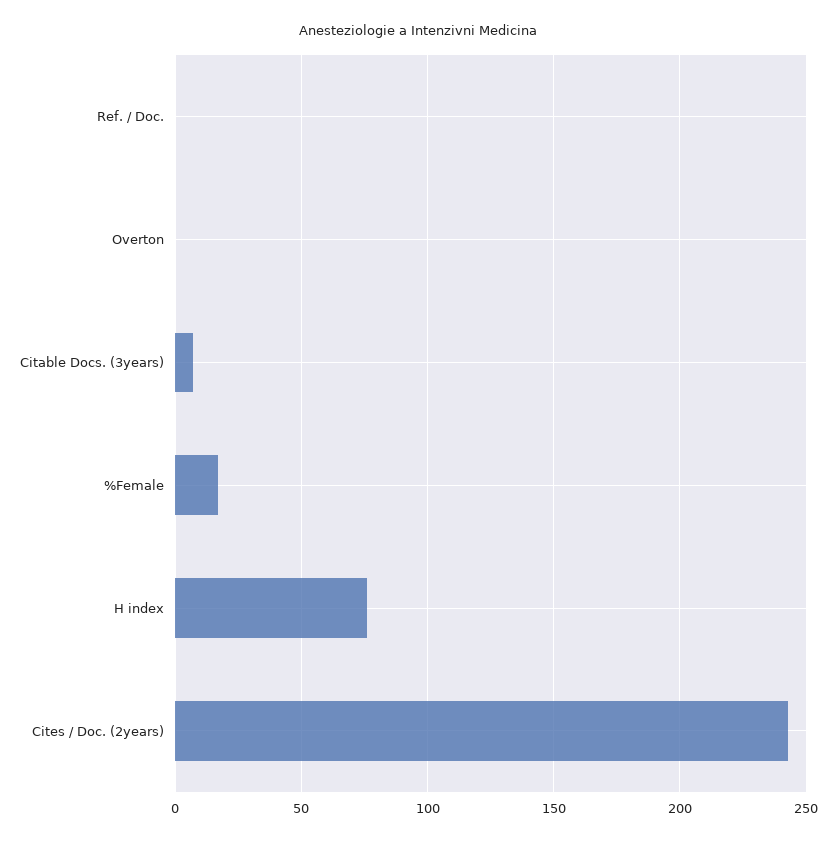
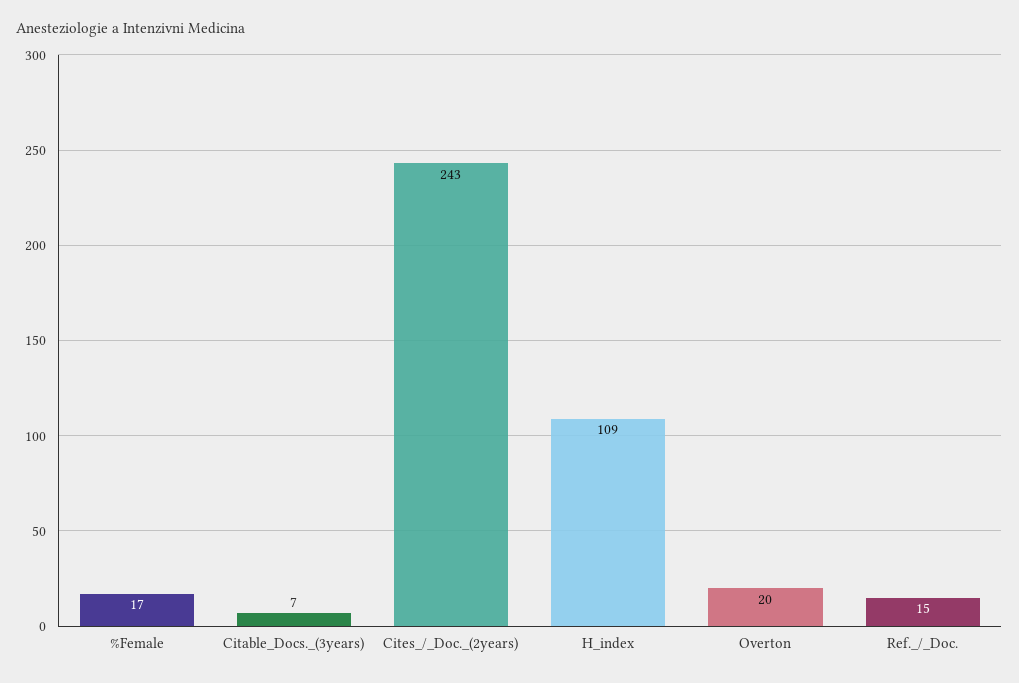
  {
-   "Ref. / Doc.": 0,
+   "Ref. / Doc.": 15,
-   "Overton": 0,
+   "Overton": 20,
    "Citable Docs. (3years)": 7,
    "%Female": 17,
-   "H index": 75,
+   "H index": 109,
    "Cites / Doc. (2years)": 243
  }

